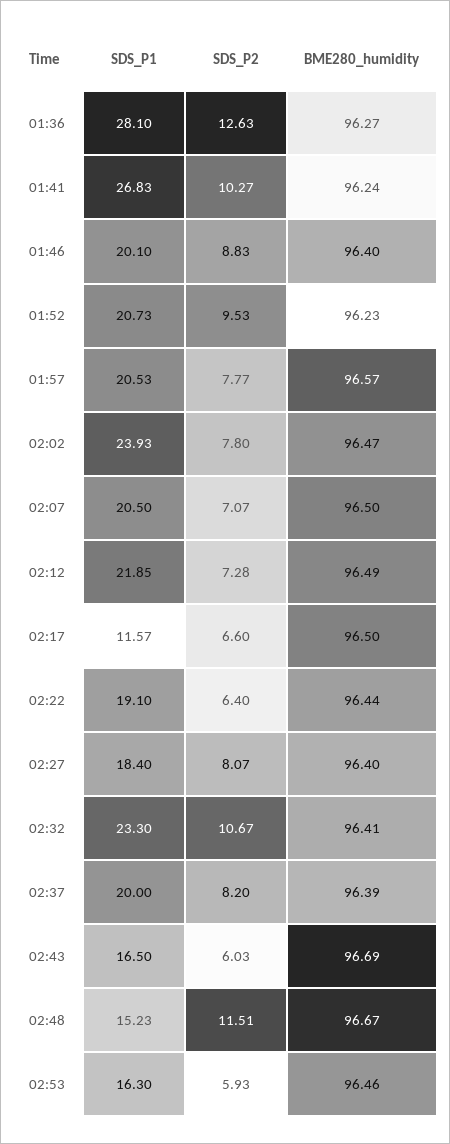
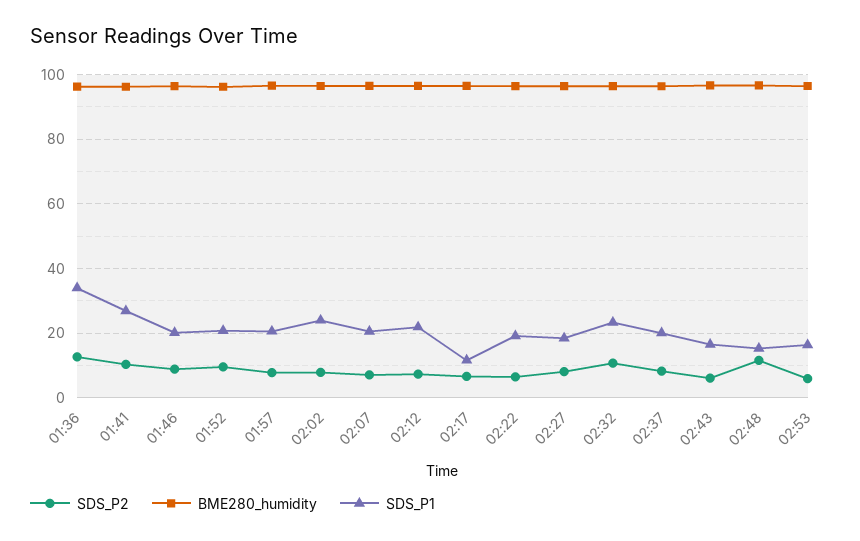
  {
    "SDS_P1": {
-     "01:36": 28.1,
+     "01:36": 34,
      "01:41": 26.83,
      "01:46": 20.1,
      "01:52": 20.73,
      "01:57": 20.53,
      "02:02": 23.93,
      "02:07": 20.5,
      "02:12": 21.85,
      "02:17": 11.57,
      "02:22": 19.1,
      "02:27": 18.4,
      "02:32": 23.3,
      "02:37": 20,
      "02:43": 16.5,
      "02:48": 15.23,
      "02:53": 16.3
    },
    "SDS_P2": {
      "01:36": 12.63,
      "01:41": 10.27,
      "01:46": 8.83,
      "01:52": 9.53,
      "01:57": 7.77,
      "02:02": 7.8,
      "02:07": 7.07,
      "02:12": 7.28,
      "02:17": 6.6,
      "02:22": 6.4,
      "02:27": 8.07,
      "02:32": 10.67,
      "02:37": 8.2,
      "02:43": 6.03,
      "02:48": 11.51,
      "02:53": 5.93
    },
    "BME280_humidity": {
      "01:36": 96.27,
      "01:41": 96.24,
      "01:46": 96.4,
      "01:52": 96.23,
      "01:57": 96.57,
      "02:02": 96.47,
      "02:07": 96.5,
      "02:12": 96.49,
      "02:17": 96.5,
      "02:22": 96.44,
      "02:27": 96.4,
      "02:32": 96.41,
      "02:37": 96.39,
      "02:43": 96.69,
      "02:48": 96.67,
      "02:53": 96.46
    }
  }

